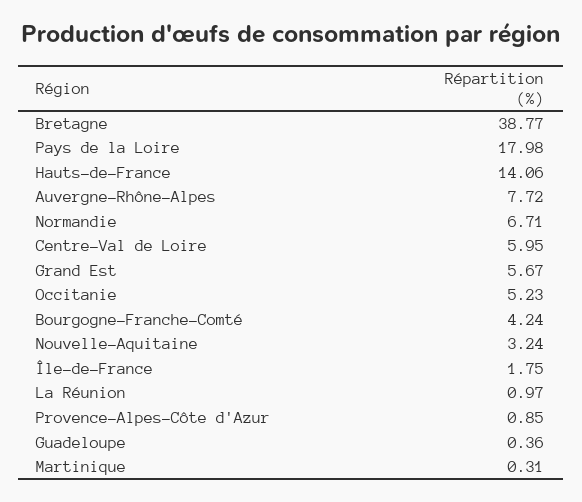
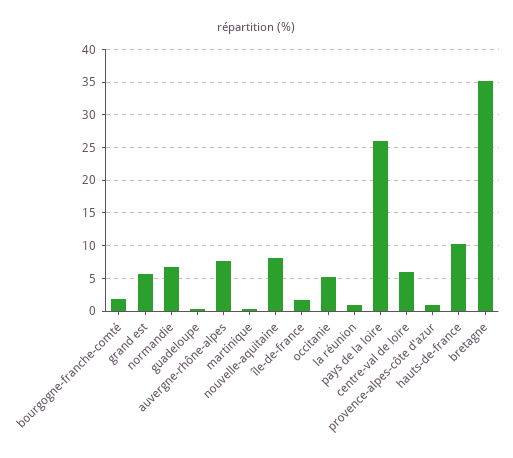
  {
-   "Bretagne": 38.77,
+   "Bretagne": 35,
-   "Pays de la Loire": 17.98,
+   "Pays de la Loire": 26,
-   "Hauts-de-France": 14.06,
+   "Hauts-de-France": 10,
    "Auvergne-Rhône-Alpes": 7.72,
    "Normandie": 6.71,
    "Centre-Val de Loire": 5.95,
    "Grand Est": 5.67,
    "Occitanie": 5.23,
-   "Bourgogne-Franche-Comté": 4.24,
+   "Bourgogne-Franche-Comté": 2,
-   "Nouvelle-Aquitaine": 3.24,
+   "Nouvelle-Aquitaine": 8,
    "Île-de-France": 1.75,
    "La Réunion": 0.97,
    "Provence-Alpes-Côte d'Azur": 0.85,
    "Guadeloupe": 0.36,
    "Martinique": 0.31
  }

